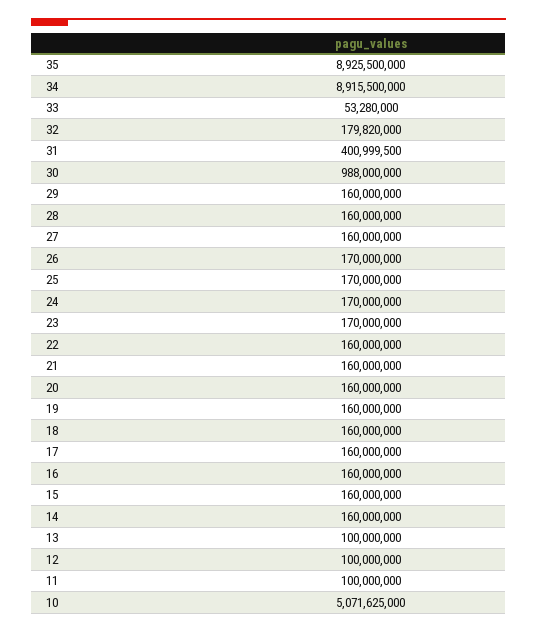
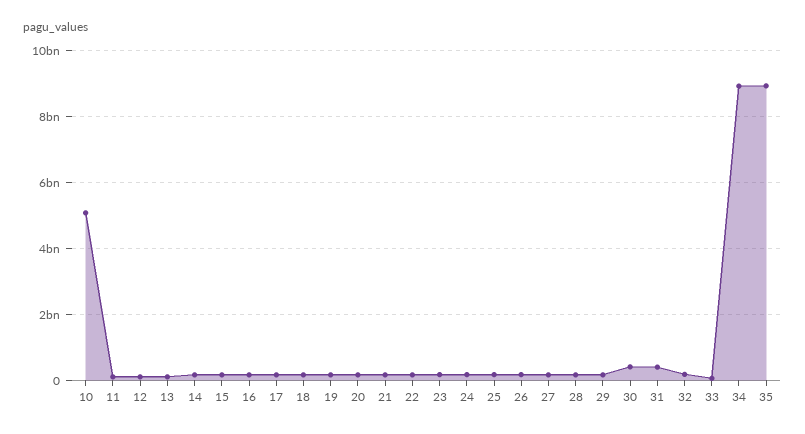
  {
    "35": 8925500000,
    "34": 8915500000,
    "33": 53280000,
    "32": 179820000,
    "31": 400999500,
-   "30": 988000000,
+   "30": 400000000,
    "29": 160000000,
    "28": 160000000,
    "27": 160000000,
    "26": 170000000,
    "25": 170000000,
    "24": 170000000,
    "23": 170000000,
    "22": 160000000,
    "21": 160000000,
    "20": 160000000,
    "19": 160000000,
    "18": 160000000,
    "17": 160000000,
    "16": 160000000,
    "15": 160000000,
    "14": 160000000,
    "13": 100000000,
    "12": 100000000,
    "11": 100000000,
    "10": 5071625000
  }

